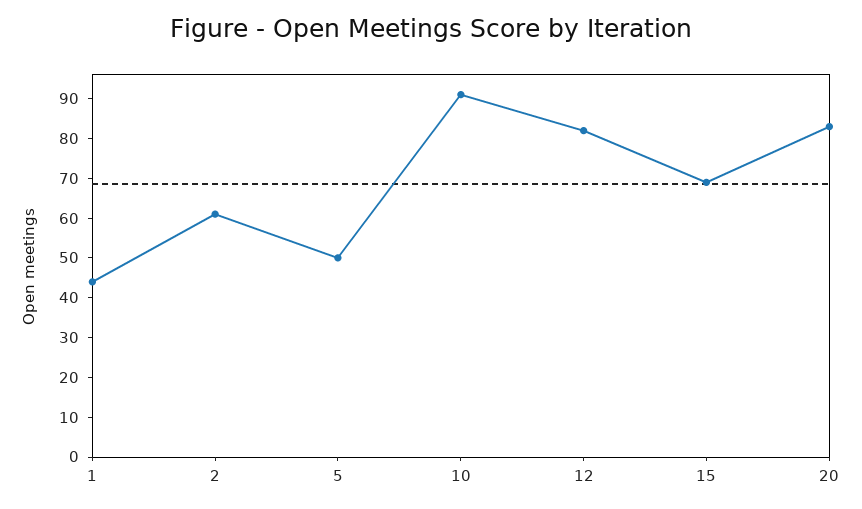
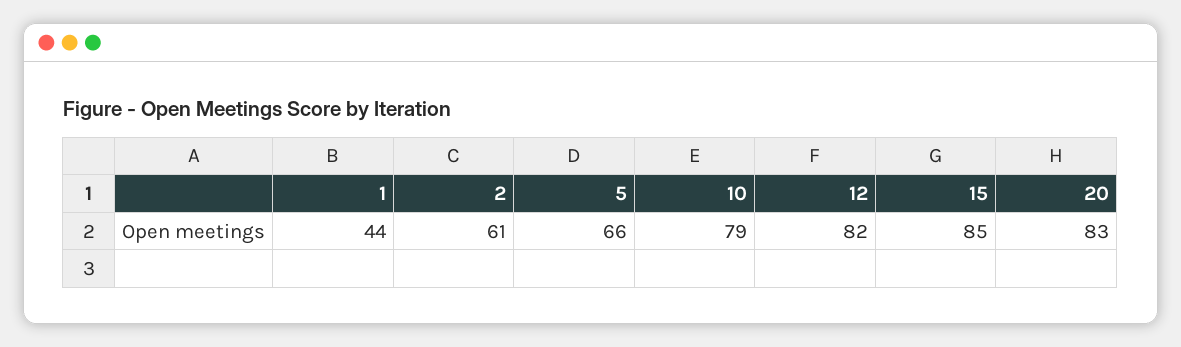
  {
    "1": 44,
    "2": 61,
-   "5": 50,
+   "5": 66,
-   "10": 90,
+   "10": 79,
    "12": 82,
-   "15": 70,
+   "15": 85,
    "20": 83
  }

